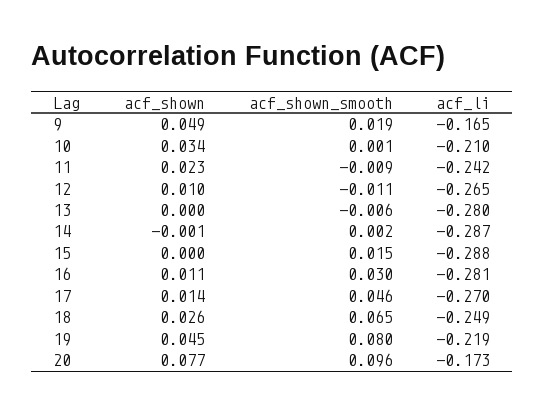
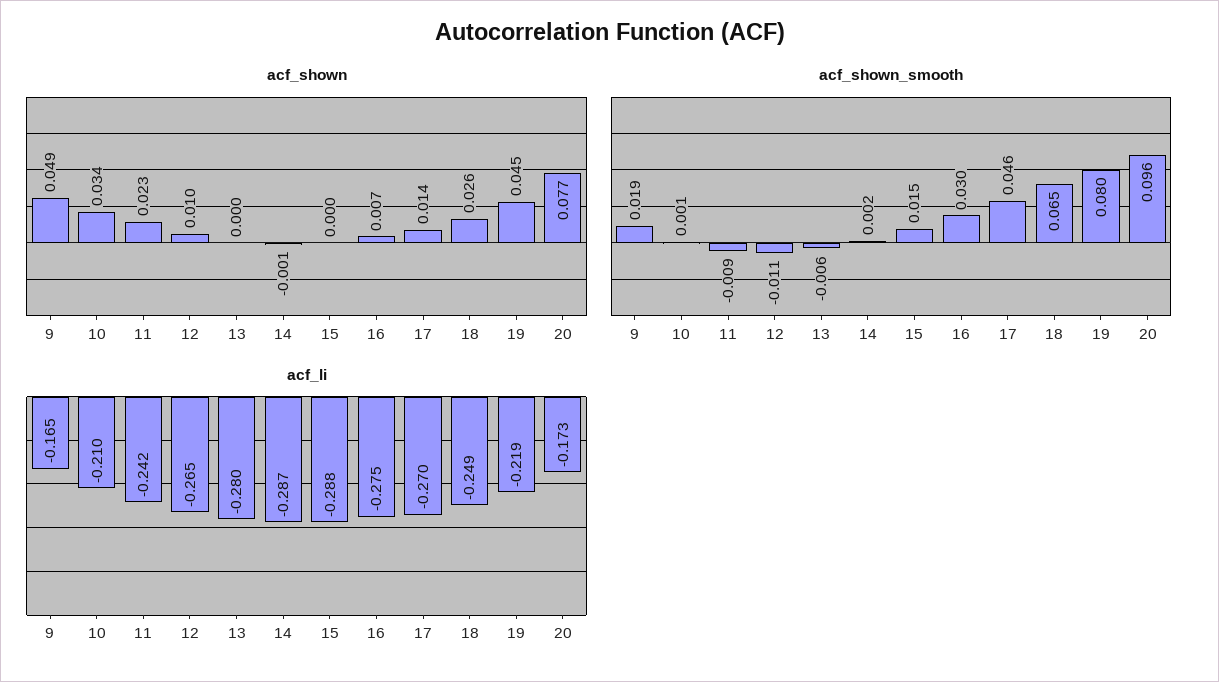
  {
    "acf_shown": {
      "9": 0.049,
      "10": 0.034,
      "11": 0.023,
      "12": 0.01,
      "13": 0,
      "14": -0.001,
      "15": 0,
-     "16": 0.011,
+     "16": 0.007,
      "17": 0.014,
      "18": 0.026,
      "19": 0.045,
      "20": 0.077
    },
    "acf_shown_smooth": {
      "9": 0.019,
      "10": 0.001,
      "11": -0.009,
      "12": -0.011,
      "13": -0.006,
      "14": 0.002,
      "15": 0.015,
      "16": 0.03,
      "17": 0.046,
      "18": 0.065,
      "19": 0.08,
      "20": 0.096
    },
    "acf_li": {
      "9": -0.165,
      "10": -0.21,
      "11": -0.242,
      "12": -0.265,
      "13": -0.28,
      "14": -0.287,
      "15": -0.288,
-     "16": -0.281,
+     "16": -0.275,
      "17": -0.27,
      "18": -0.249,
      "19": -0.219,
      "20": -0.173
    }
  }

